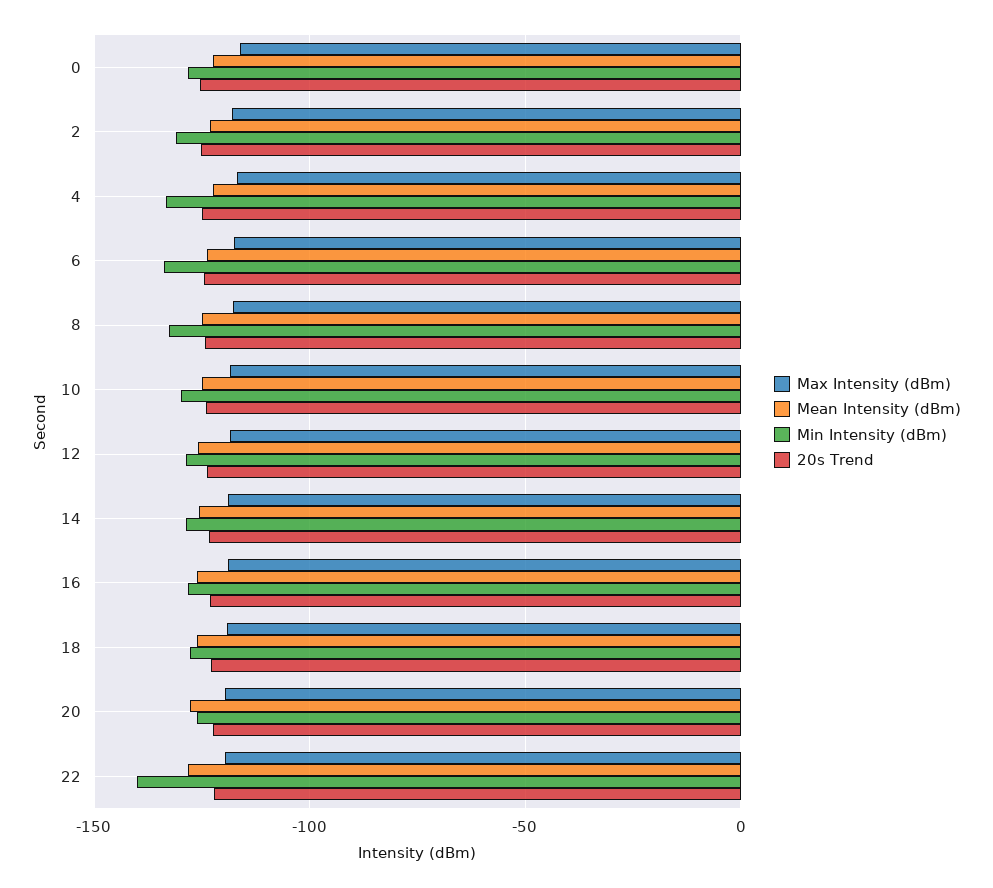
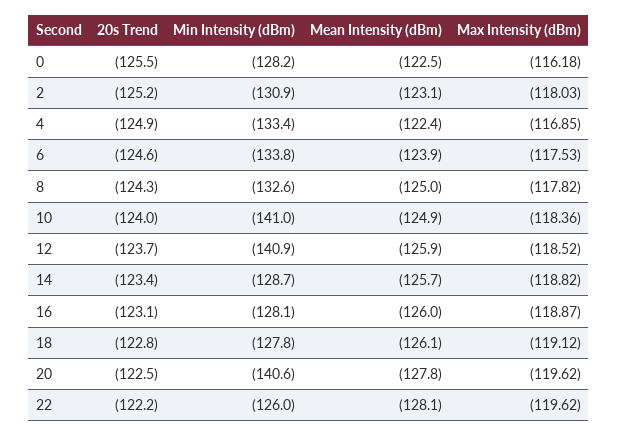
  {
    "Max Intensity (dBm)": {
      "0": -116.18,
      "2": -118.03,
      "4": -116.85,
      "6": -117.53,
      "8": -117.82,
      "10": -118.36,
      "12": -118.52,
      "14": -118.82,
      "16": -118.87,
      "18": -119.12,
      "20": -119.62,
      "22": -119.62
    },
    "Mean Intensity (dBm)": {
      "0": -122.5,
      "2": -123.1,
      "4": -122.4,
      "6": -123.9,
      "8": -125,
      "10": -124.9,
      "12": -125.9,
      "14": -125.7,
      "16": -126,
      "18": -126.1,
      "20": -127.8,
      "22": -128.1
    },
    "Min Intensity (dBm)": {
      "0": -128.2,
      "2": -130.9,
      "4": -133.4,
      "6": -133.8,
      "8": -132.6,
-     "10": -130,
+     "10": -141,
-     "12": -130,
+     "12": -140.9,
      "14": -128.7,
      "16": -128.1,
      "18": -127.8,
-     "20": -125,
+     "20": -140.6,
-     "22": -140
+     "22": -126
    },
    "20s Trend": {
      "0": -125.5,
      "2": -125.2,
      "4": -124.9,
      "6": -124.6,
      "8": -124.3,
      "10": -124,
      "12": -123.7,
      "14": -123.4,
      "16": -123.1,
      "18": -122.8,
      "20": -122.5,
      "22": -122.2
    }
  }

